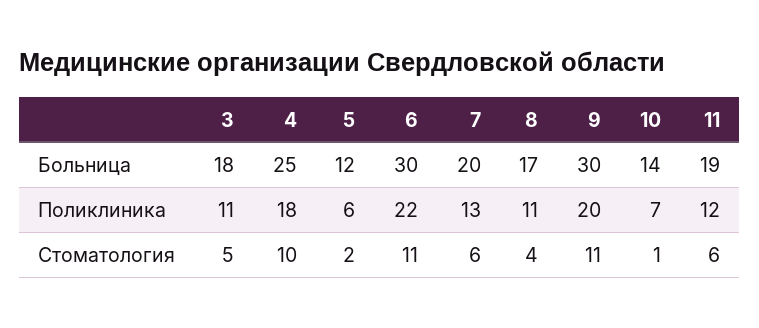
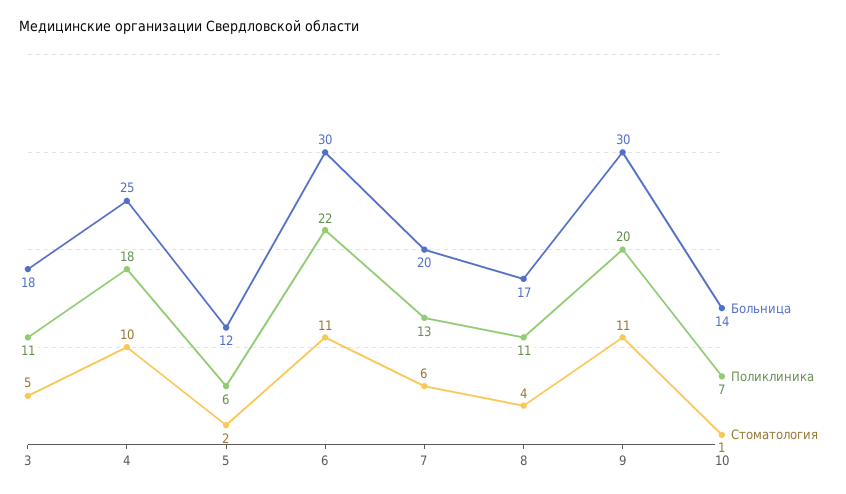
  {
    "Больница": {
      "3": 18,
      "4": 25,
      "5": 12,
      "6": 30,
      "7": 20,
      "8": 17,
      "9": 30,
-     "10": 14,
+     "10": 14
-     "11": 19
    },
    "Поликлиника": {
      "3": 11,
      "4": 18,
      "5": 6,
      "6": 22,
      "7": 13,
      "8": 11,
      "9": 20,
-     "10": 7,
+     "10": 7
-     "11": 12
    },
    "Стоматология": {
      "3": 5,
      "4": 10,
      "5": 2,
      "6": 11,
      "7": 6,
      "8": 4,
      "9": 11,
-     "10": 1,
+     "10": 1
-     "11": 6
    }
  }

